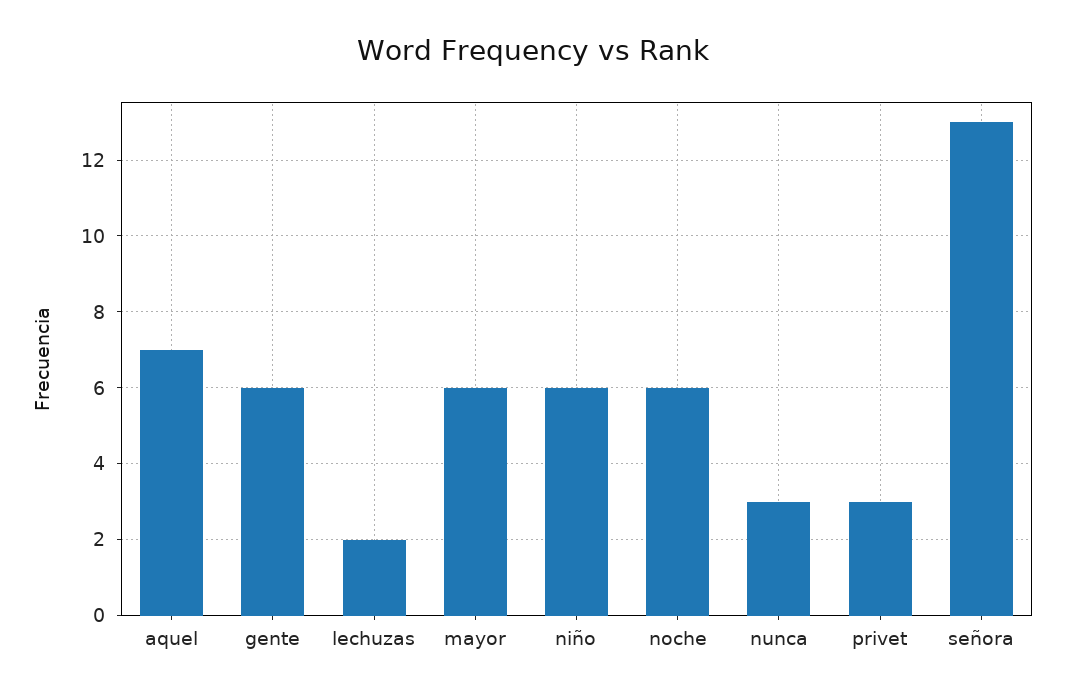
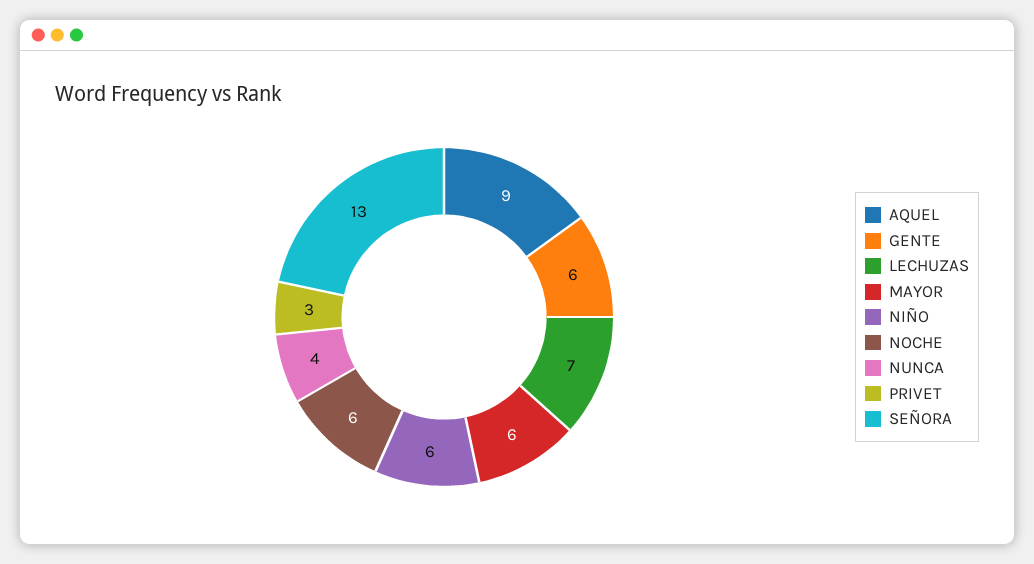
  {
-   "aquel": 7,
+   "aquel": 9,
    "gente": 6,
-   "lechuzas": 2,
+   "lechuzas": 7,
    "mayor": 6,
    "niño": 6,
    "noche": 6,
-   "nunca": 3,
+   "nunca": 4,
    "privet": 3,
    "señora": 13
  }

